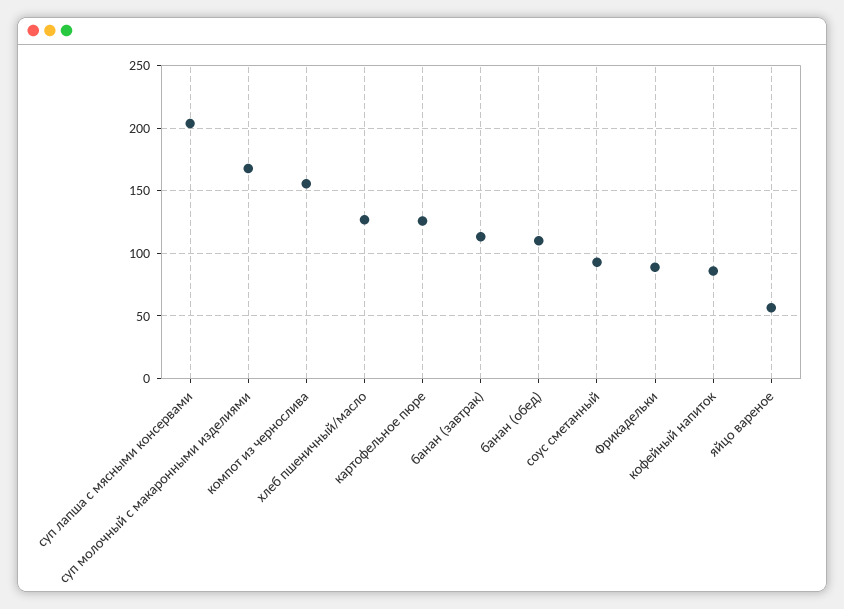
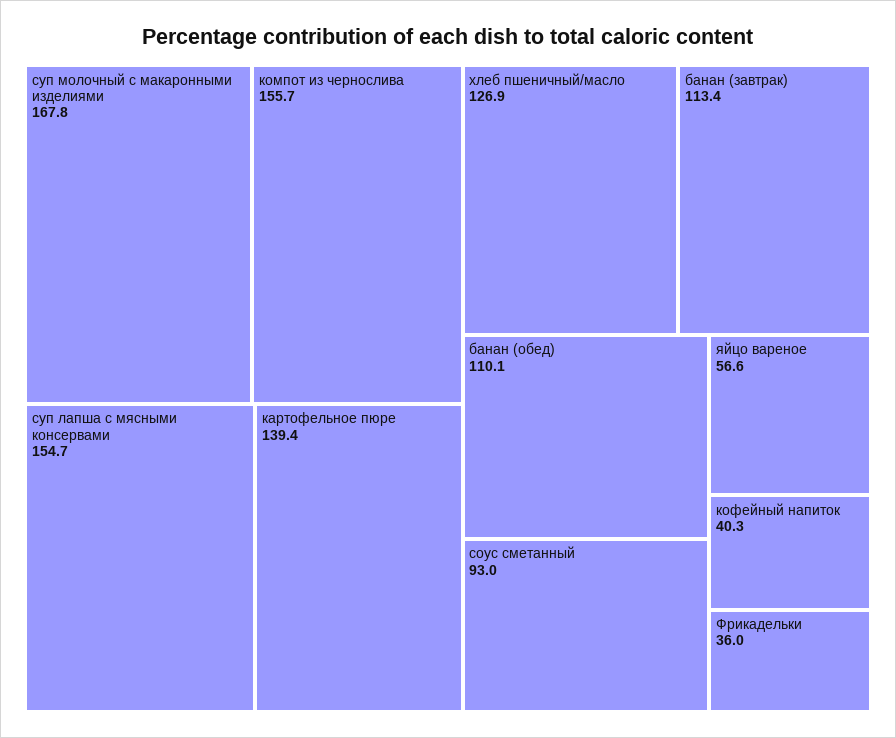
  {
-   "суп лапша с мясными консервами": 205,
+   "суп лапша с мясными консервами": 154.7,
    "суп молочный с макаронными изделиями": 167.8,
    "компот из чернослива": 155.7,
    "хлеб пшеничный/масло": 126.9,
-   "картофельное пюре": 125,
+   "картофельное пюре": 139.4,
    "банан (завтрак)": 113.4,
    "банан (обед)": 110.1,
    "соус сметанный": 93,
-   "Фрикадельки": 90,
+   "Фрикадельки": 36,
-   "кофейный напиток": 85,
+   "кофейный напиток": 40.3,
    "яйцо вареное": 56.6
  }

